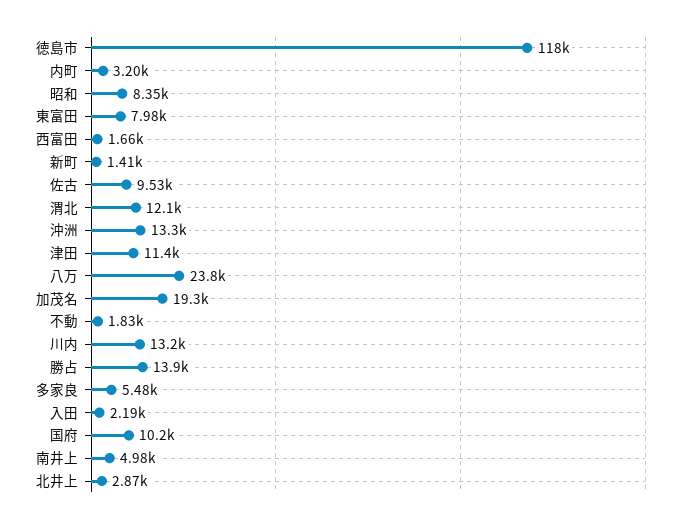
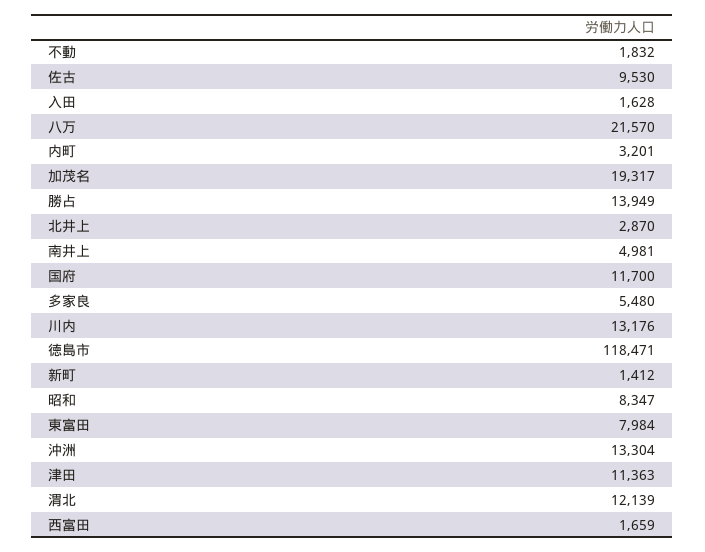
  {
    "徳島市": 118471,
    "内町": 3201,
    "昭和": 8347,
    "東富田": 7984,
    "西富田": 1659,
    "新町": 1412,
    "佐古": 9530,
    "渭北": 12139,
    "沖洲": 13304,
    "津田": 11363,
-   "八万": 23800,
+   "八万": 21570,
    "加茂名": 19317,
    "不動": 1832,
    "川内": 13176,
    "勝占": 13949,
    "多家良": 5480,
-   "入田": 2190,
+   "入田": 1628,
-   "国府": 10200,
+   "国府": 11700,
    "南井上": 4981,
    "北井上": 2870
  }

